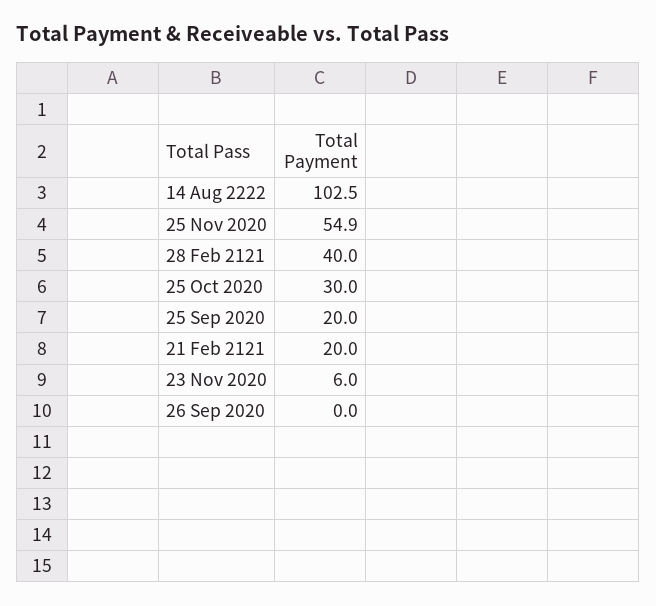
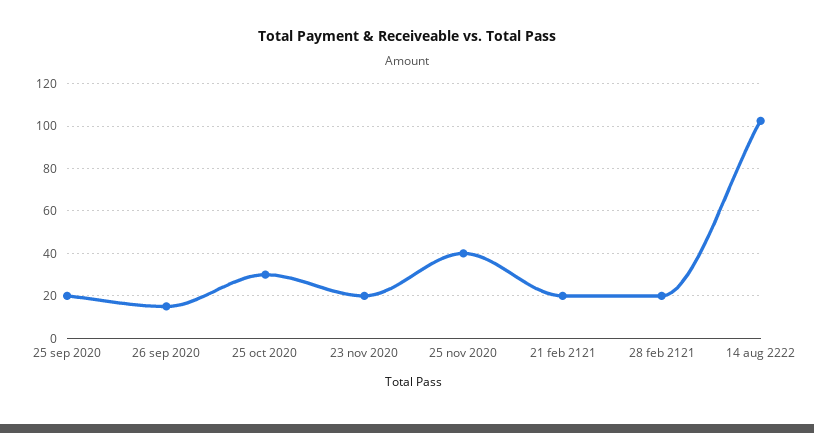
  {
    "14 Aug 2222": 102.5,
-   "25 Nov 2020": 54.9,
+   "25 Nov 2020": 40,
-   "28 Feb 2121": 40,
+   "28 Feb 2121": 20,
    "25 Oct 2020": 30,
    "25 Sep 2020": 20,
    "21 Feb 2121": 20,
-   "23 Nov 2020": 6,
+   "23 Nov 2020": 20,
-   "26 Sep 2020": 0
+   "26 Sep 2020": 15
  }

